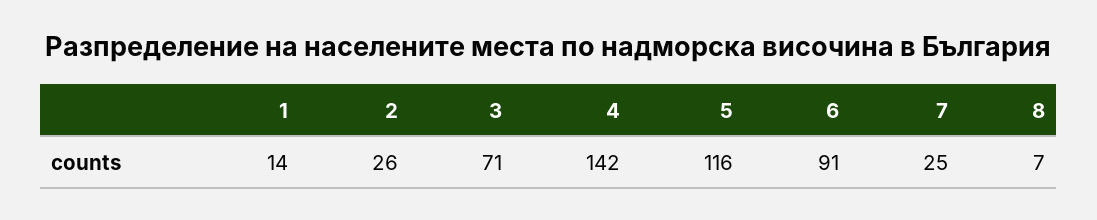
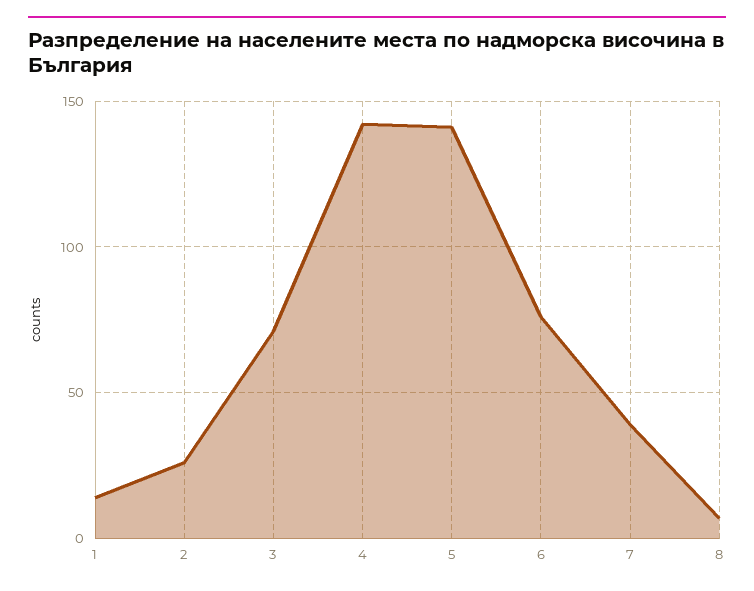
  {
    "1": 14,
    "2": 26,
    "3": 71,
    "4": 142,
-   "5": 116,
+   "5": 140,
-   "6": 91,
+   "6": 75,
-   "7": 25,
+   "7": 40,
    "8": 7
  }

